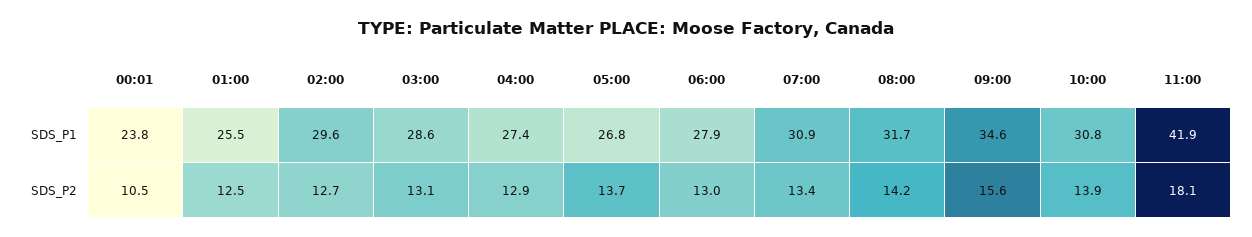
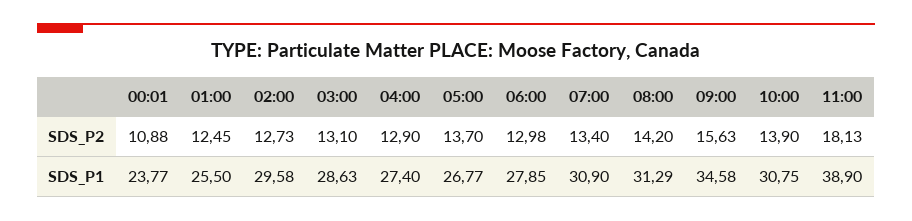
  {
    "00:01": {
      "SDS_P1": 23.77,
-     "SDS_P2": 10.5
+     "SDS_P2": 10.88
    },
    "01:00": {
      "SDS_P1": 25.5,
      "SDS_P2": 12.45
    },
    "02:00": {
      "SDS_P1": 29.58,
      "SDS_P2": 12.73
    },
    "03:00": {
      "SDS_P1": 28.63,
      "SDS_P2": 13.1
    },
    "04:00": {
      "SDS_P1": 27.4,
      "SDS_P2": 12.9
    },
    "05:00": {
      "SDS_P1": 26.77,
      "SDS_P2": 13.7
    },
    "06:00": {
      "SDS_P1": 27.85,
      "SDS_P2": 12.98
    },
    "07:00": {
      "SDS_P1": 30.9,
      "SDS_P2": 13.4
    },
    "08:00": {
-     "SDS_P1": 31.7,
+     "SDS_P1": 31.29,
      "SDS_P2": 14.2
    },
    "09:00": {
      "SDS_P1": 34.58,
      "SDS_P2": 15.63
    },
    "10:00": {
      "SDS_P1": 30.75,
      "SDS_P2": 13.9
    },
    "11:00": {
-     "SDS_P1": 41.9,
+     "SDS_P1": 38.9,
      "SDS_P2": 18.13
    }
  }

